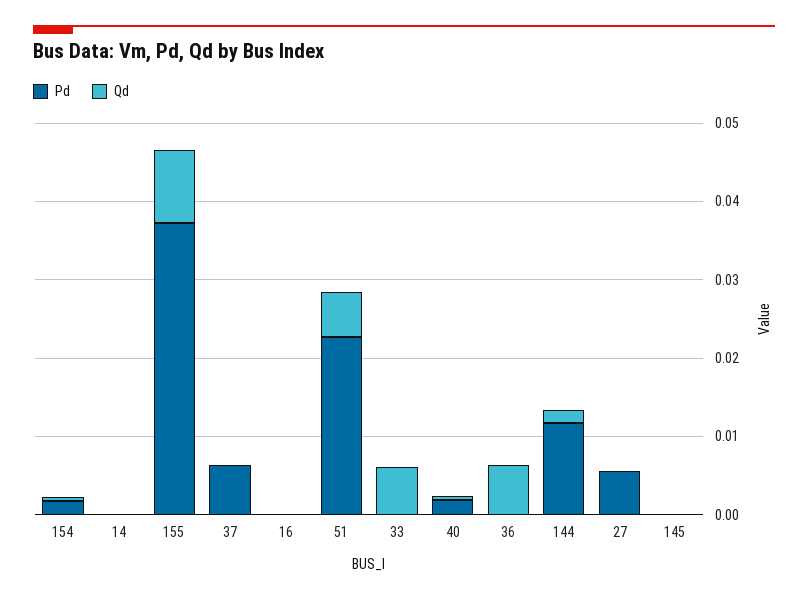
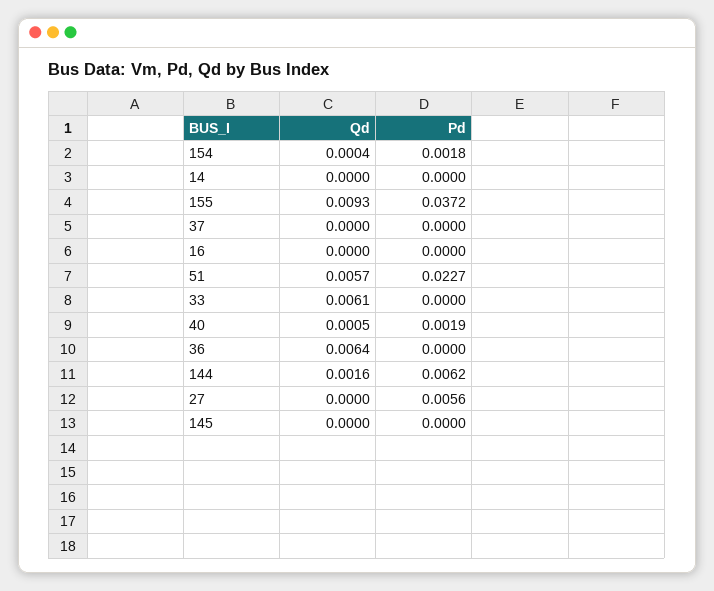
  {
    "Pd": {
      "154": 0.0018,
      "14": 0,
      "155": 0.0372,
-     "37": 0.006,
+     "37": 0,
      "16": 0,
      "51": 0.0227,
      "33": 0,
      "40": 0.0019,
      "36": 0,
-     "144": 0.012,
+     "144": 0.0062,
      "27": 0.0056,
      "145": 0
    },
    "Qd": {
      "154": 0.0004,
      "14": 0,
      "155": 0.0093,
      "37": 0,
      "16": 0,
      "51": 0.0057,
      "33": 0.0061,
      "40": 0.0005,
      "36": 0.0064,
      "144": 0.0016,
      "27": 0,
      "145": 0
    }
  }

